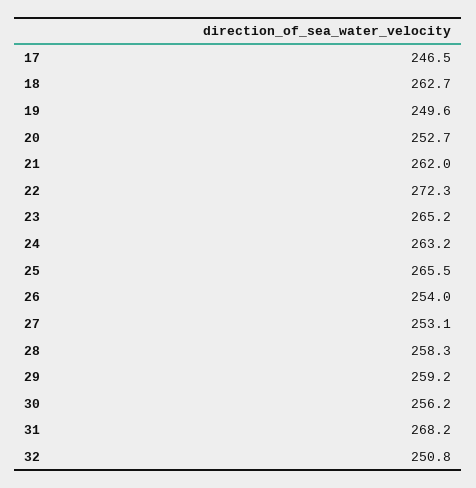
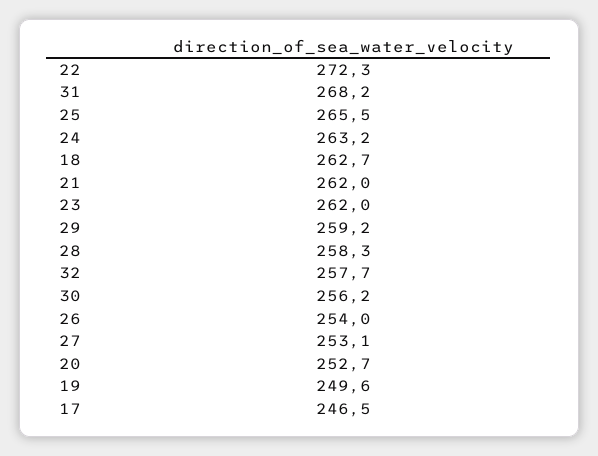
  {
    "17": 246.5,
    "18": 262.7,
    "19": 249.6,
    "20": 252.7,
    "21": 262,
    "22": 272.3,
-   "23": 265.2,
+   "23": 262,
    "24": 263.2,
    "25": 265.5,
    "26": 254,
    "27": 253.1,
    "28": 258.3,
    "29": 259.2,
    "30": 256.2,
    "31": 268.2,
-   "32": 250.8
+   "32": 257.7
  }

